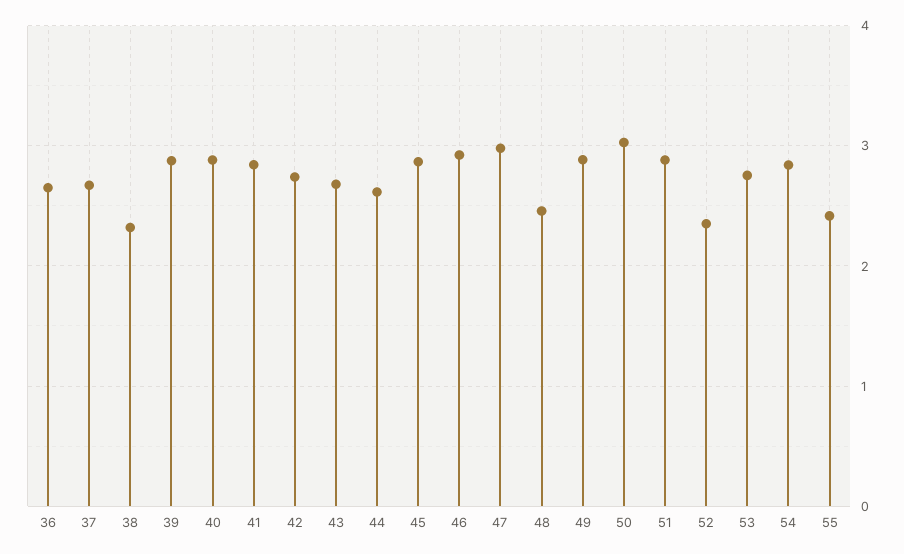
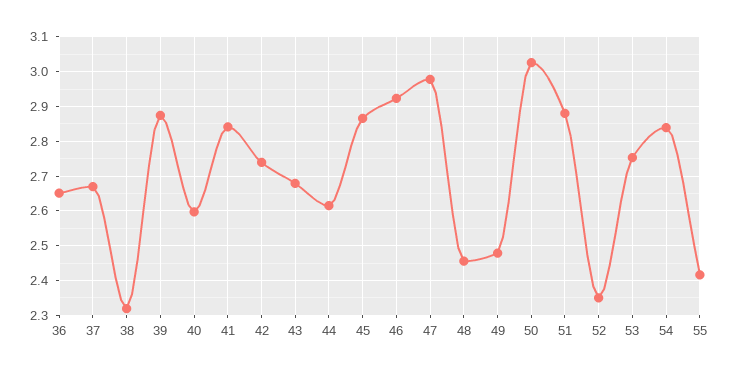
  {
    "36": 2.66,
    "37": 2.68,
    "38": 2.32,
    "39": 2.88,
-   "40": 2.9,
+   "40": 2.6,
    "41": 2.84,
    "42": 2.74,
    "43": 2.68,
    "44": 2.62,
    "45": 2.86,
    "46": 2.92,
    "47": 2.98,
    "48": 2.46,
-   "49": 2.9,
+   "49": 2.48,
    "50": 3.02,
    "51": 2.88,
    "52": 2.36,
    "53": 2.76,
    "54": 2.84,
    "55": 2.42
  }

